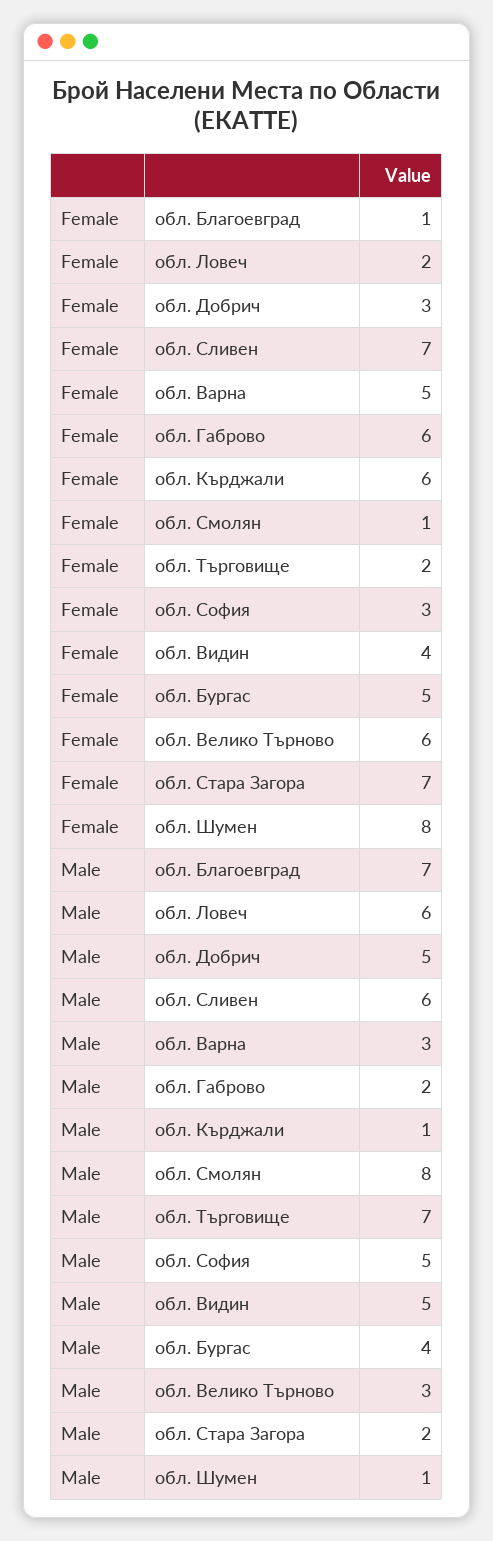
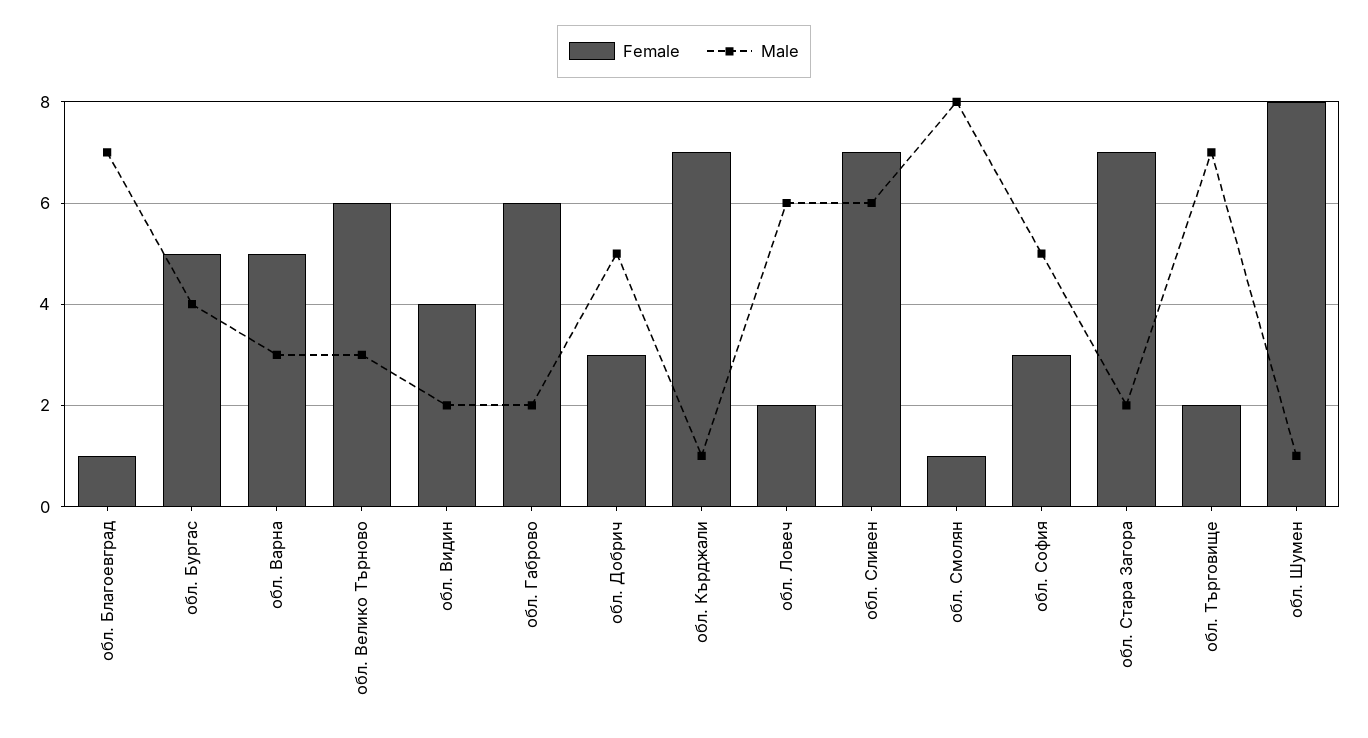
  {
    "Female": {
      "обл. Благоевград": 1,
      "обл. Ловеч": 2,
      "обл. Добрич": 3,
      "обл. Сливен": 7,
      "обл. Варна": 5,
      "обл. Габрово": 6,
-     "обл. Кърджали": 6,
+     "обл. Кърджали": 7,
      "обл. Смолян": 1,
      "обл. Търговище": 2,
      "обл. София": 3,
      "обл. Видин": 4,
      "обл. Бургас": 5,
      "обл. Велико Търново": 6,
      "обл. Стара Загора": 7,
      "обл. Шумен": 8
    },
    "Male": {
      "обл. Благоевград": 7,
      "обл. Ловеч": 6,
      "обл. Добрич": 5,
      "обл. Сливен": 6,
      "обл. Варна": 3,
      "обл. Габрово": 2,
      "обл. Кърджали": 1,
      "обл. Смолян": 8,
      "обл. Търговище": 7,
      "обл. София": 5,
-     "обл. Видин": 5,
+     "обл. Видин": 2,
      "обл. Бургас": 4,
      "обл. Велико Търново": 3,
      "обл. Стара Загора": 2,
      "обл. Шумен": 1
    }
  }

